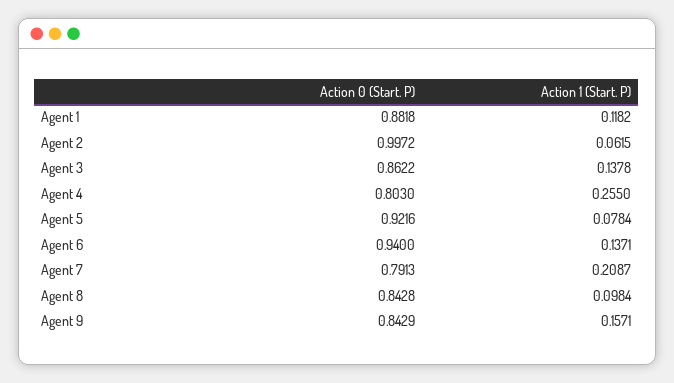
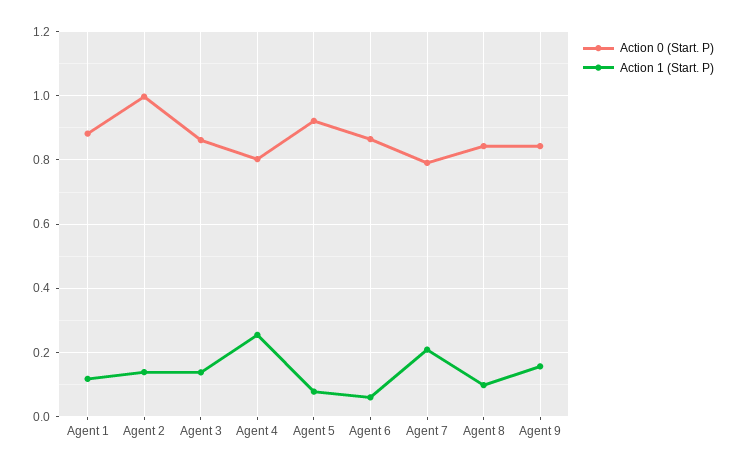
  {
    "Action 0 (Start. P)": {
      "Agent 1": 0.8818,
      "Agent 2": 0.9972,
      "Agent 3": 0.8622,
      "Agent 4": 0.803,
      "Agent 5": 0.9216,
-     "Agent 6": 0.94,
+     "Agent 6": 0.86,
      "Agent 7": 0.7913,
      "Agent 8": 0.8428,
      "Agent 9": 0.8429
    },
    "Action 1 (Start. P)": {
      "Agent 1": 0.1182,
-     "Agent 2": 0.0615,
+     "Agent 2": 0.14,
      "Agent 3": 0.1378,
      "Agent 4": 0.255,
      "Agent 5": 0.0784,
-     "Agent 6": 0.1371,
+     "Agent 6": 0.06,
      "Agent 7": 0.2087,
      "Agent 8": 0.0984,
      "Agent 9": 0.1571
    }
  }

